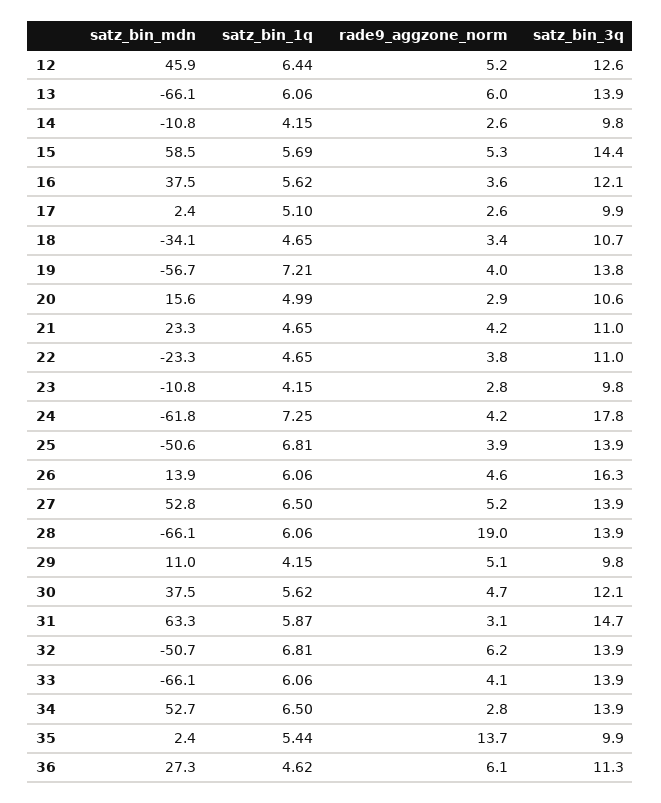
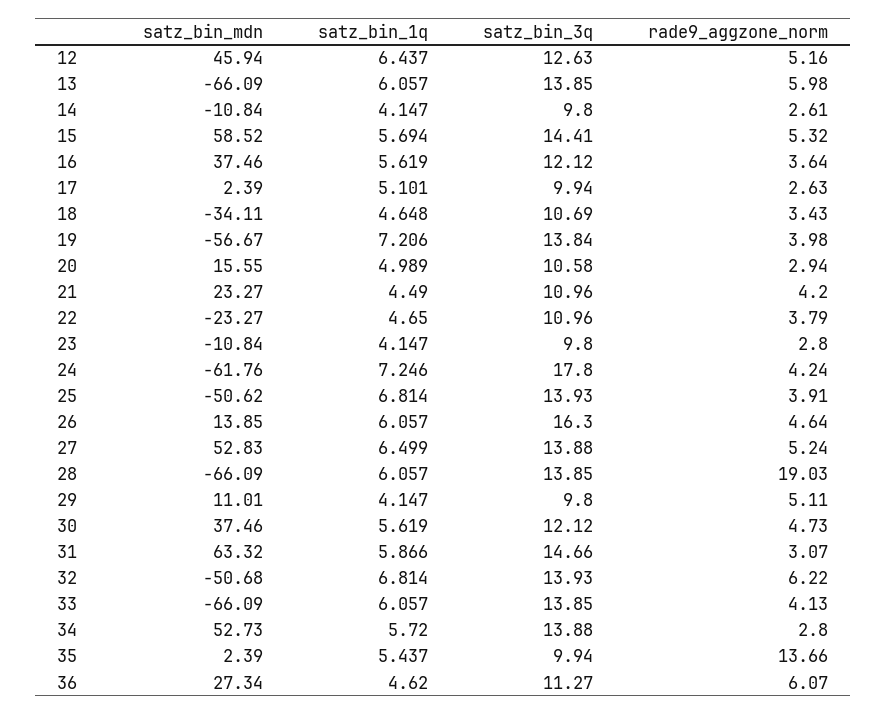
  {
    "satz_bin_mdn": {
      "12": 45.94,
      "13": -66.09,
      "14": -10.84,
      "15": 58.52,
      "16": 37.46,
      "17": 2.39,
      "18": -34.11,
      "19": -56.67,
      "20": 15.55,
      "21": 23.27,
      "22": -23.27,
      "23": -10.84,
      "24": -61.76,
      "25": -50.62,
      "26": 13.85,
      "27": 52.83,
      "28": -66.09,
      "29": 11.01,
      "30": 37.46,
      "31": 63.32,
      "32": -50.68,
      "33": -66.09,
      "34": 52.73,
      "35": 2.39,
      "36": 27.34
    },
    "satz_bin_1q": {
      "12": 6.437,
      "13": 6.057,
      "14": 4.147,
      "15": 5.694,
      "16": 5.619,
      "17": 5.101,
      "18": 4.648,
      "19": 7.206,
      "20": 4.989,
-     "21": 4.65,
+     "21": 4.49,
      "22": 4.65,
      "23": 4.147,
      "24": 7.246,
      "25": 6.814,
      "26": 6.057,
      "27": 6.499,
      "28": 6.057,
      "29": 4.147,
      "30": 5.619,
      "31": 5.866,
      "32": 6.814,
      "33": 6.057,
-     "34": 6.5,
+     "34": 5.72,
      "35": 5.437,
      "36": 4.62
    },
    "rade9_aggzone_norm": {
      "12": 5.16,
      "13": 5.98,
      "14": 2.61,
      "15": 5.32,
      "16": 3.64,
      "17": 2.63,
      "18": 3.43,
      "19": 3.98,
      "20": 2.94,
      "21": 4.2,
      "22": 3.79,
      "23": 2.8,
      "24": 4.24,
      "25": 3.91,
      "26": 4.64,
      "27": 5.24,
      "28": 19.03,
      "29": 5.11,
      "30": 4.73,
      "31": 3.07,
      "32": 6.22,
      "33": 4.13,
      "34": 2.8,
      "35": 13.66,
      "36": 6.07
    },
    "satz_bin_3q": {
      "12": 12.63,
      "13": 13.85,
      "14": 9.8,
      "15": 14.41,
      "16": 12.12,
      "17": 9.94,
      "18": 10.69,
      "19": 13.84,
      "20": 10.58,
      "21": 10.96,
      "22": 10.96,
      "23": 9.8,
      "24": 17.8,
      "25": 13.93,
      "26": 16.3,
      "27": 13.88,
      "28": 13.85,
      "29": 9.8,
      "30": 12.12,
      "31": 14.66,
      "32": 13.93,
      "33": 13.85,
      "34": 13.88,
      "35": 9.94,
      "36": 11.27
    }
  }

